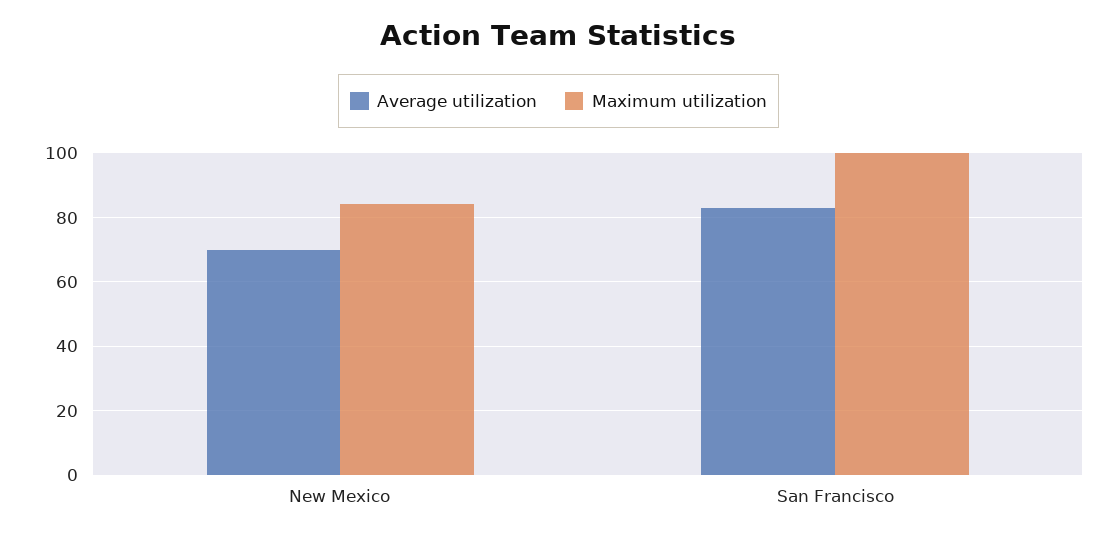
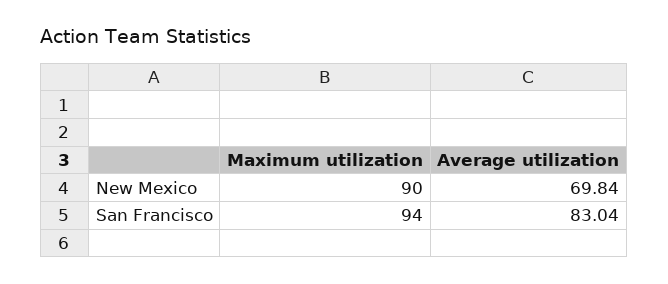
  {
    "Average utilization": {
      "New Mexico": 69.84,
      "San Francisco": 83.04
    },
    "Maximum utilization": {
-     "New Mexico": 84,
+     "New Mexico": 90,
-     "San Francisco": 100
+     "San Francisco": 94
    }
  }

